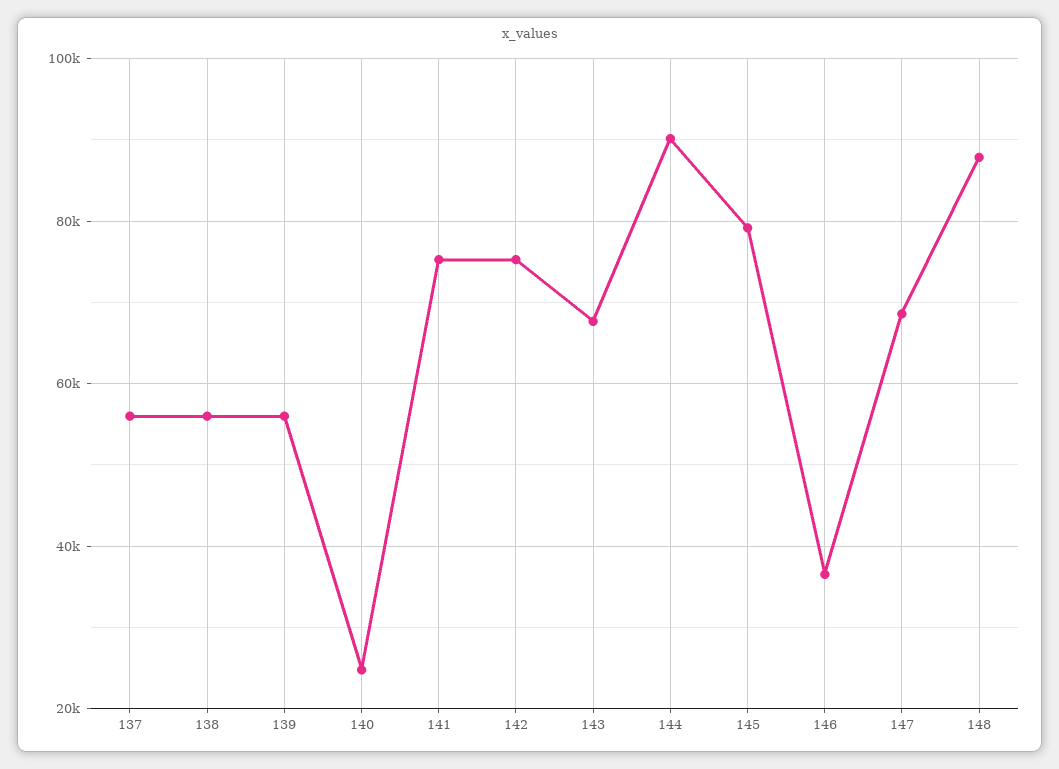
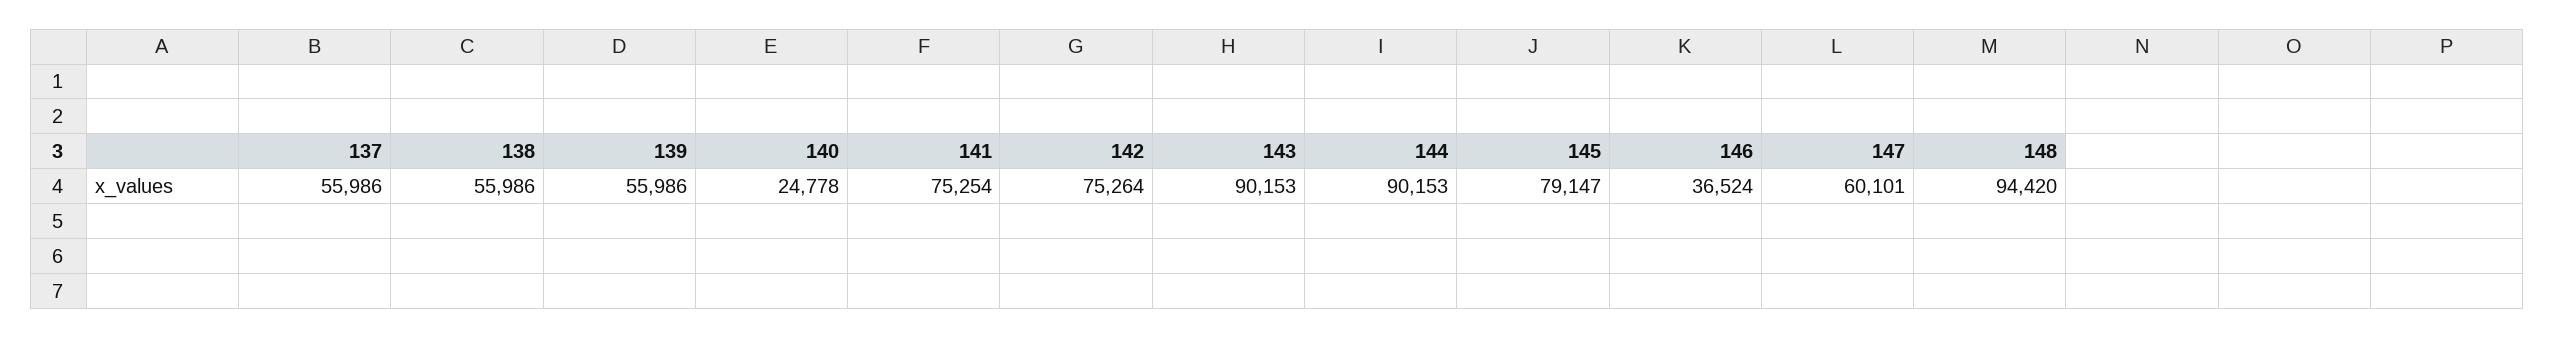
  {
    "137": 55986,
    "138": 55986,
    "139": 55986,
    "140": 24778,
    "141": 75254,
    "142": 75264,
-   "143": 68000,
+   "143": 90153,
    "144": 90153,
    "145": 79147,
    "146": 36524,
-   "147": 68000,
+   "147": 60101,
-   "148": 88000
+   "148": 94420
  }

